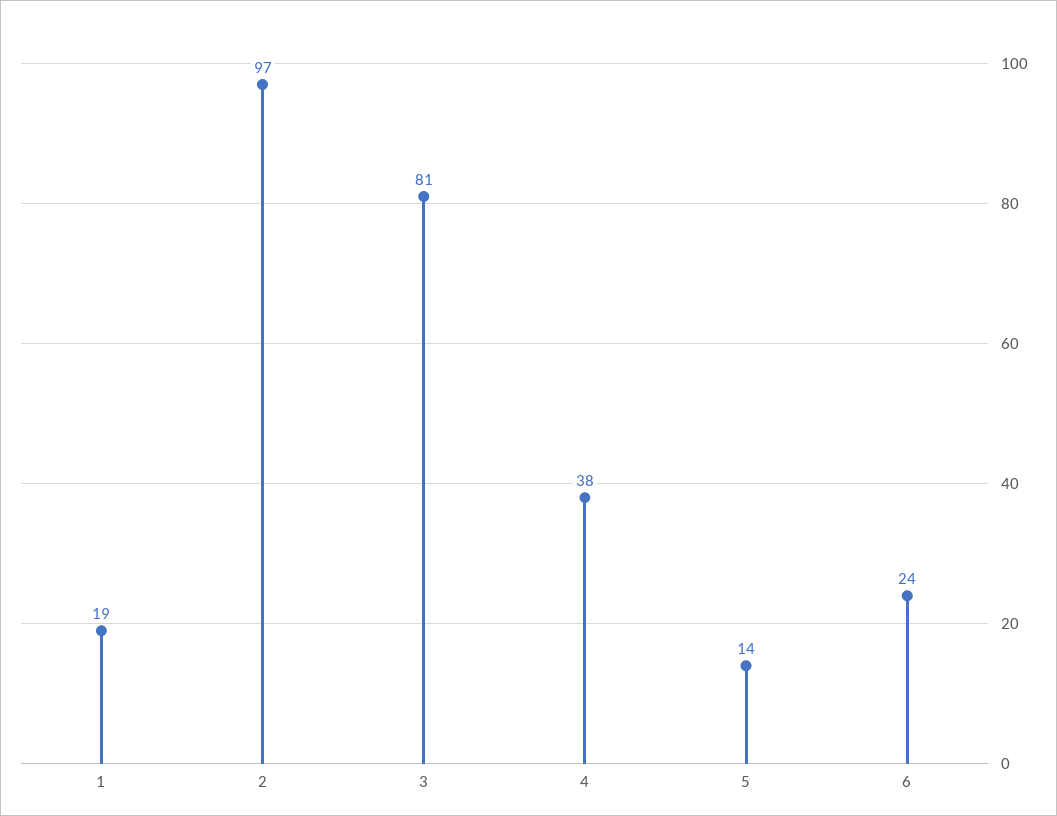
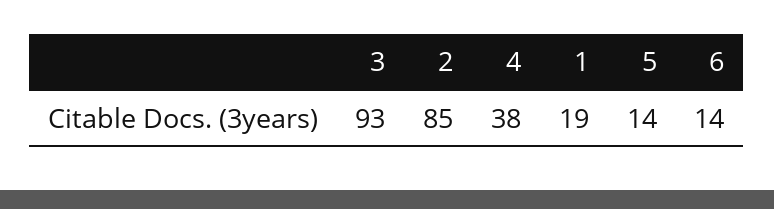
  {
    "1": 19,
-   "2": 97,
+   "2": 85,
-   "3": 81,
+   "3": 93,
    "4": 38,
    "5": 14,
-   "6": 24
+   "6": 14
  }

